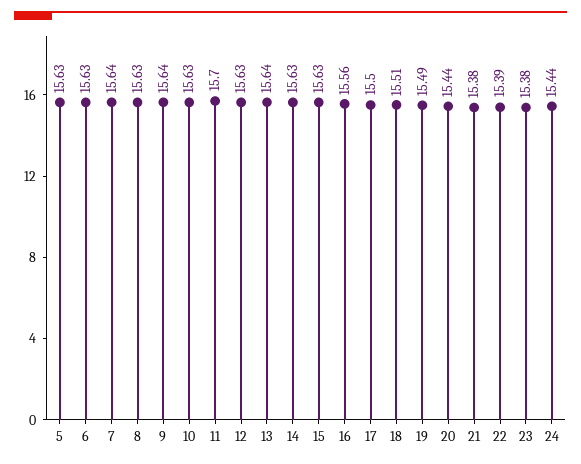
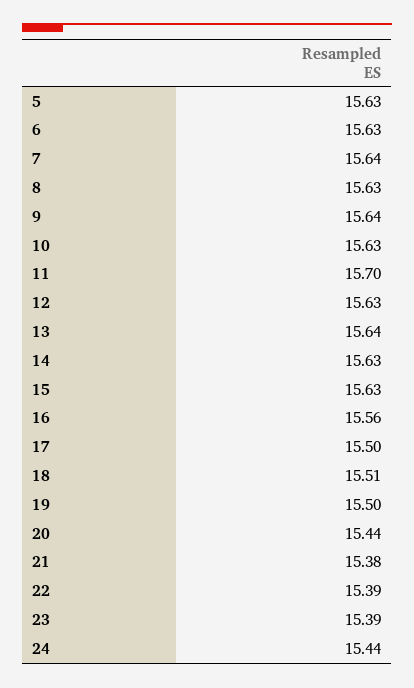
  {
    "5": 15.63,
    "6": 15.63,
    "7": 15.64,
    "8": 15.63,
    "9": 15.64,
    "10": 15.63,
    "11": 15.7,
    "12": 15.63,
    "13": 15.64,
    "14": 15.63,
    "15": 15.63,
    "16": 15.56,
    "17": 15.5,
    "18": 15.51,
-   "19": 15.49,
+   "19": 15.5,
    "20": 15.44,
    "21": 15.38,
    "22": 15.39,
-   "23": 15.38,
+   "23": 15.39,
    "24": 15.44
  }

